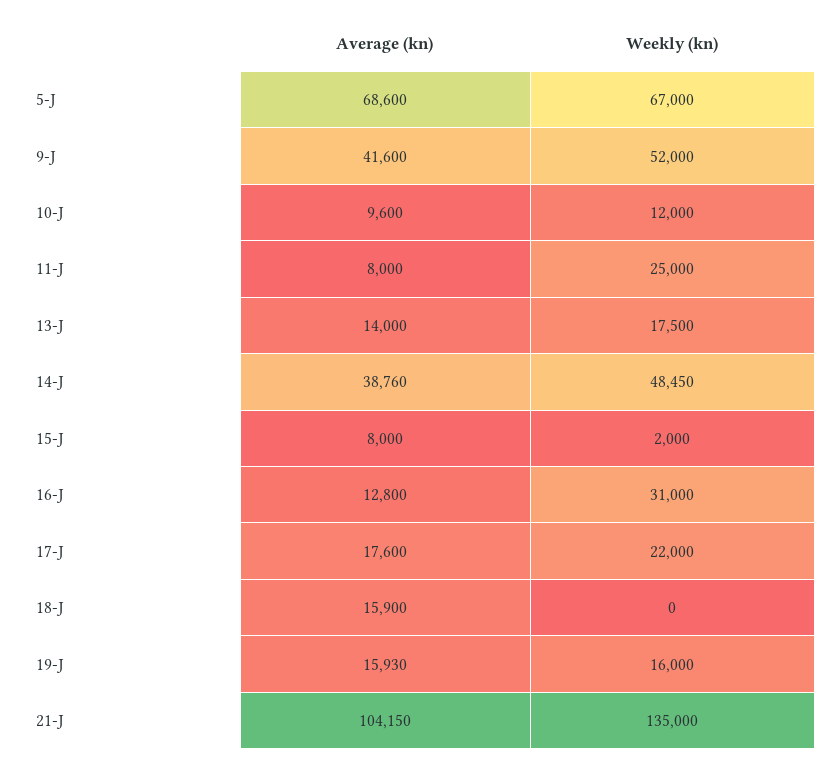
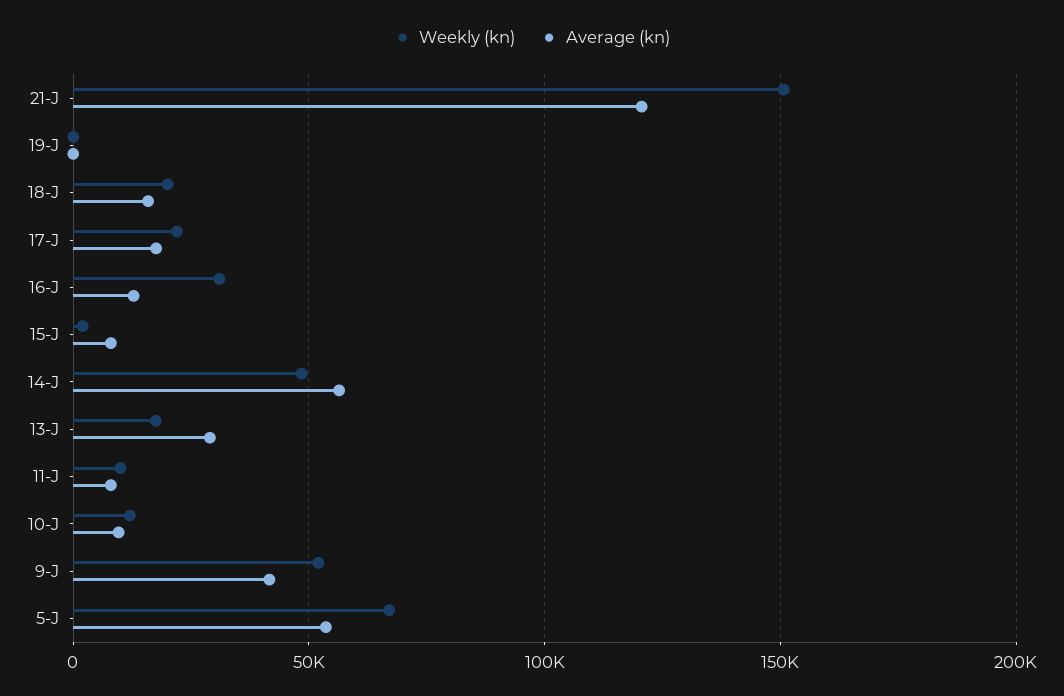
  {
    "Average (kn)": {
-     "5-J": 68600,
+     "5-J": 55000,
      "9-J": 41600,
      "10-J": 9600,
      "11-J": 8000,
-     "13-J": 14000,
+     "13-J": 30000,
-     "14-J": 38760,
+     "14-J": 55000,
      "15-J": 8000,
      "16-J": 12800,
      "17-J": 17600,
      "18-J": 15900,
-     "19-J": 15930,
+     "19-J": 0,
-     "21-J": 104150
+     "21-J": 120000
    },
    "Weekly (kn)": {
      "5-J": 67000,
      "9-J": 52000,
      "10-J": 12000,
-     "11-J": 25000,
+     "11-J": 10000,
      "13-J": 17500,
      "14-J": 48450,
      "15-J": 2000,
      "16-J": 31000,
      "17-J": 22000,
-     "18-J": 0,
+     "18-J": 20000,
-     "19-J": 16000,
+     "19-J": 0,
-     "21-J": 135000
+     "21-J": 150000
    }
  }

